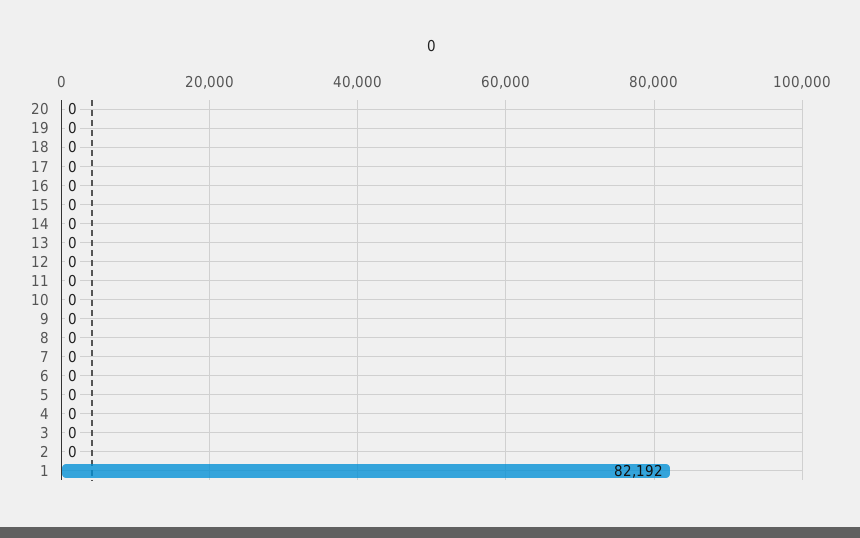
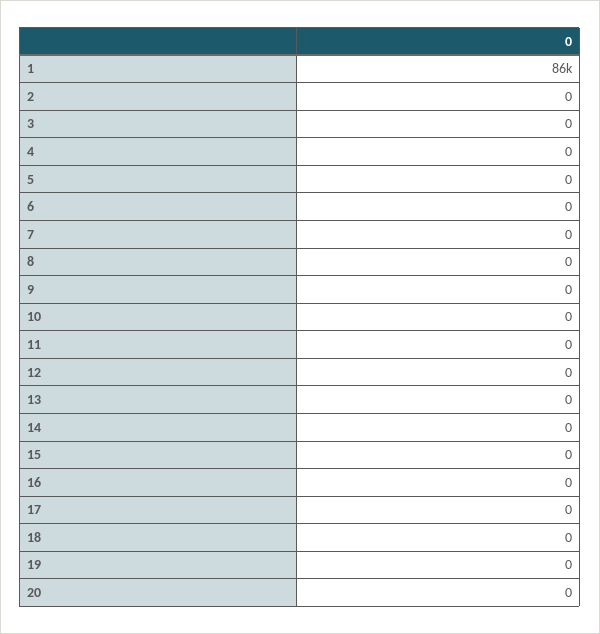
  {
    "20": 0,
    "19": 0,
    "18": 0,
    "17": 0,
    "16": 0,
    "15": 0,
    "14": 0,
    "13": 0,
    "12": 0,
    "11": 0,
    "10": 0,
    "9": 0,
    "8": 0,
    "7": 0,
    "6": 0,
    "5": 0,
    "4": 0,
    "3": 0,
    "2": 0,
-   "1": 82192
+   "1": 86000
  }

